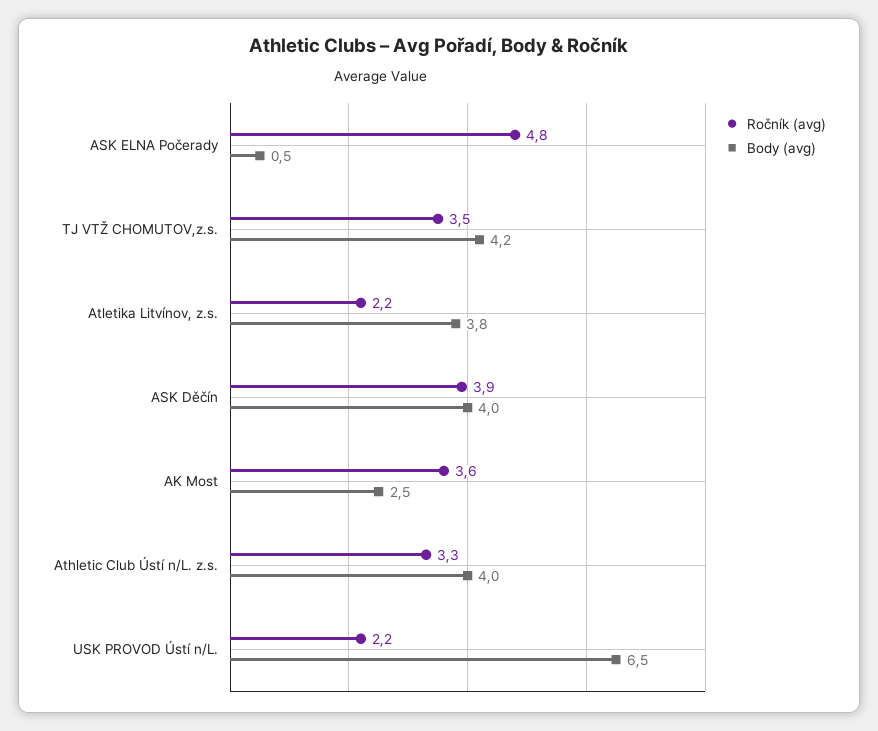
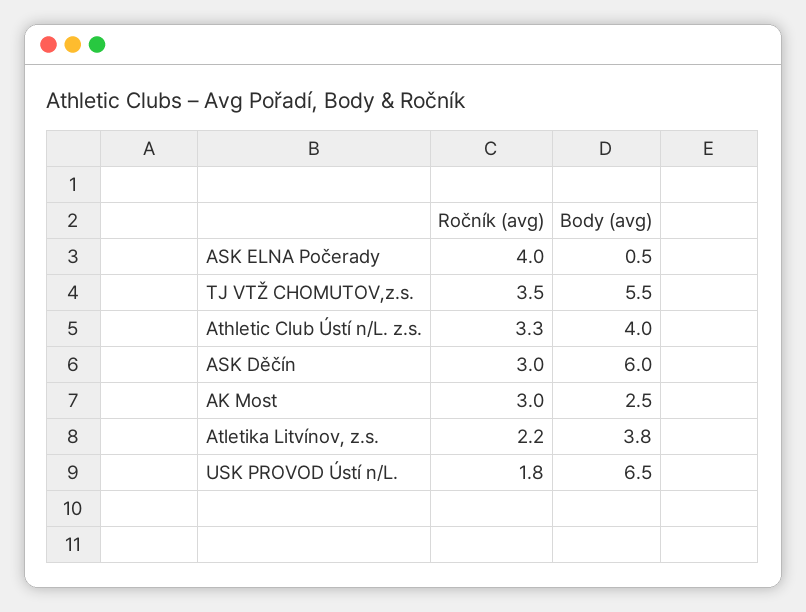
  {
    "Ročník (avg)": {
-     "ASK ELNA Počerady": 4.8,
+     "ASK ELNA Počerady": 4,
      "TJ VTŽ CHOMUTOV,z.s.": 3.5,
      "Atletika Litvínov, z.s.": 2.2,
-     "ASK Děčín": 3.9,
+     "ASK Děčín": 3,
-     "AK Most": 3.6,
+     "AK Most": 3,
      "Athletic Club Ústí n/L. z.s.": 3.3,
-     "USK PROVOD Ústí n/L.": 2.2
+     "USK PROVOD Ústí n/L.": 1.8
    },
    "Body (avg)": {
      "ASK ELNA Počerady": 0.5,
-     "TJ VTŽ CHOMUTOV,z.s.": 4.2,
+     "TJ VTŽ CHOMUTOV,z.s.": 5.5,
      "Atletika Litvínov, z.s.": 3.8,
-     "ASK Děčín": 4,
+     "ASK Děčín": 6,
      "AK Most": 2.5,
      "Athletic Club Ústí n/L. z.s.": 4,
      "USK PROVOD Ústí n/L.": 6.5
    }
  }

